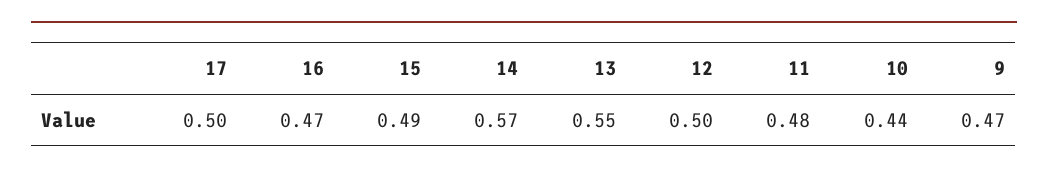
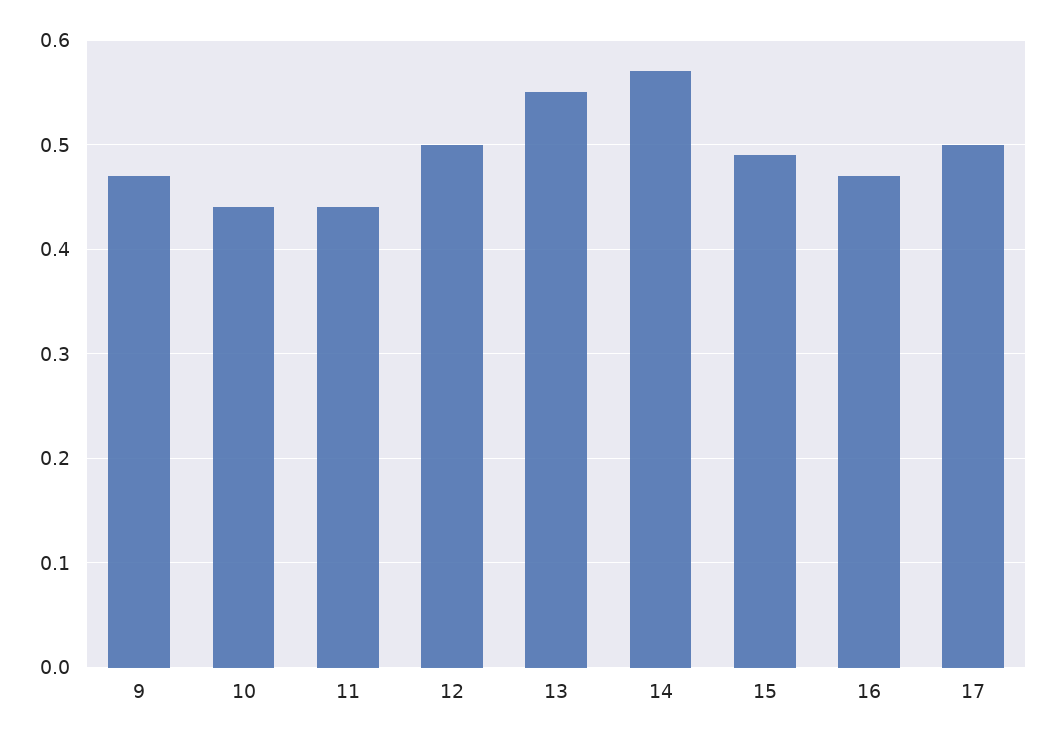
  {
    "17": 0.5,
    "16": 0.47,
    "15": 0.49,
    "14": 0.57,
    "13": 0.55,
    "12": 0.5,
-   "11": 0.48,
+   "11": 0.44,
    "10": 0.44,
    "9": 0.47
  }

